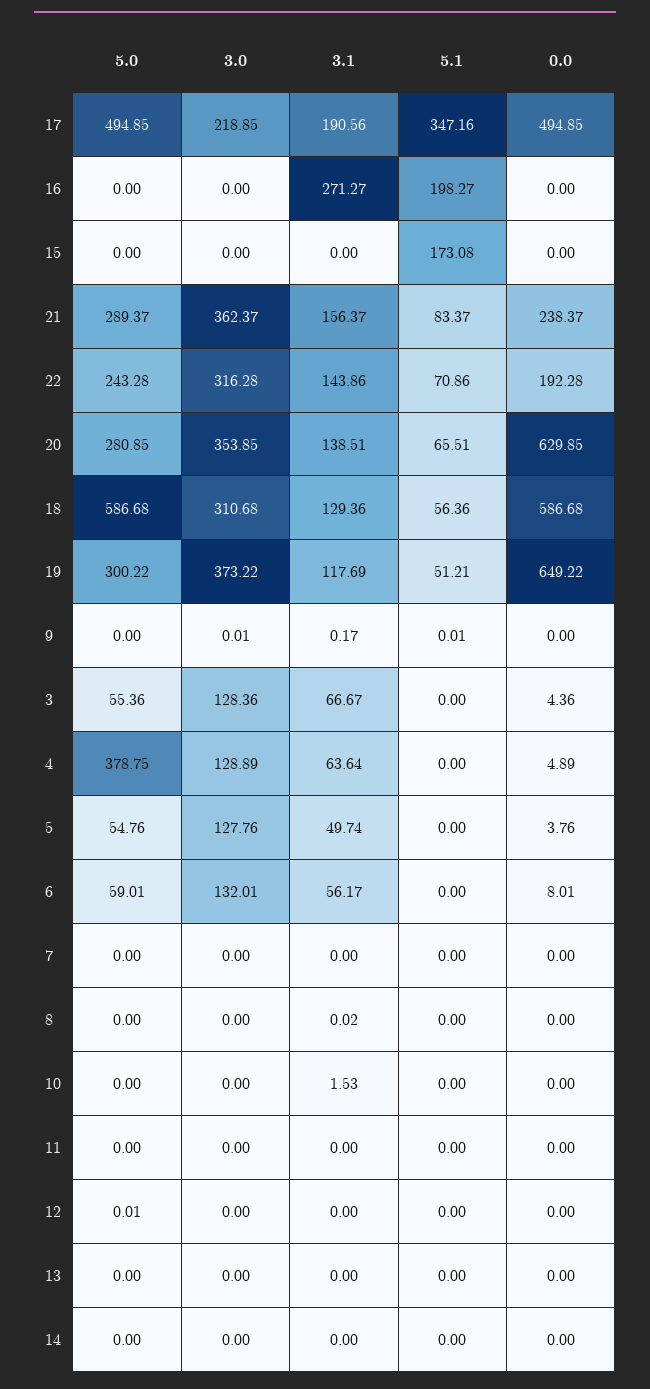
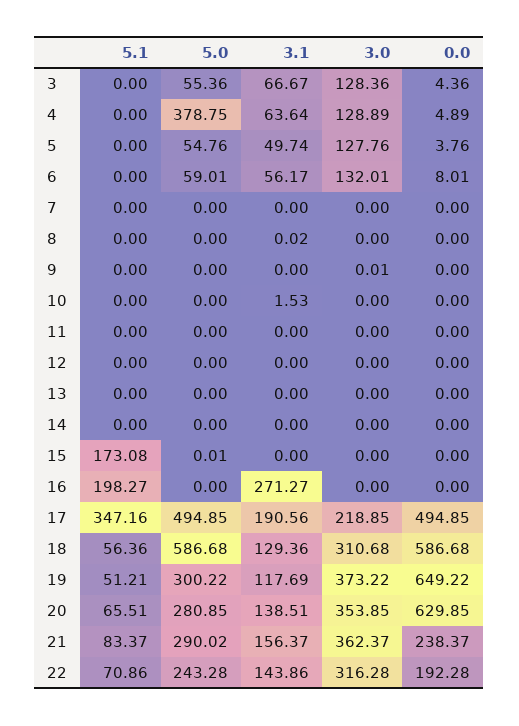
  {
    "5.0": {
      "17": 494.85,
      "16": 0,
-     "15": 0,
+     "15": 0.01,
-     "21": 289.37,
+     "21": 290.02,
      "22": 243.28,
      "20": 280.85,
      "18": 586.68,
      "19": 300.22,
      "9": 0,
      "3": 55.36,
      "4": 378.75,
      "5": 54.76,
      "6": 59.01,
      "7": 0,
      "8": 0,
      "10": 0,
      "11": 0,
-     "12": 0.01,
+     "12": 0,
      "13": 0,
      "14": 0
    },
    "3.0": {
      "17": 218.85,
      "16": 0,
      "15": 0,
      "21": 362.37,
      "22": 316.28,
      "20": 353.85,
      "18": 310.68,
      "19": 373.22,
      "9": 0.01,
      "3": 128.36,
      "4": 128.89,
      "5": 127.76,
      "6": 132.01,
      "7": 0,
      "8": 0,
      "10": 0,
      "11": 0,
      "12": 0,
      "13": 0,
      "14": 0
    },
    "3.1": {
      "17": 190.56,
      "16": 271.27,
      "15": 0,
      "21": 156.37,
      "22": 143.86,
      "20": 138.51,
      "18": 129.36,
      "19": 117.69,
-     "9": 0.17,
+     "9": 0,
      "3": 66.67,
      "4": 63.64,
      "5": 49.74,
      "6": 56.17,
      "7": 0,
      "8": 0.02,
      "10": 1.53,
      "11": 0,
      "12": 0,
      "13": 0,
      "14": 0
    },
    "5.1": {
      "17": 347.16,
      "16": 198.27,
      "15": 173.08,
      "21": 83.37,
      "22": 70.86,
      "20": 65.51,
      "18": 56.36,
      "19": 51.21,
-     "9": 0.01,
+     "9": 0,
      "3": 0,
      "4": 0,
      "5": 0,
      "6": 0,
      "7": 0,
      "8": 0,
      "10": 0,
      "11": 0,
      "12": 0,
      "13": 0,
      "14": 0
    },
    "0.0": {
      "17": 494.85,
      "16": 0,
      "15": 0,
      "21": 238.37,
      "22": 192.28,
      "20": 629.85,
      "18": 586.68,
      "19": 649.22,
      "9": 0,
      "3": 4.36,
      "4": 4.89,
      "5": 3.76,
      "6": 8.01,
      "7": 0,
      "8": 0,
      "10": 0,
      "11": 0,
      "12": 0,
      "13": 0,
      "14": 0
    }
  }

